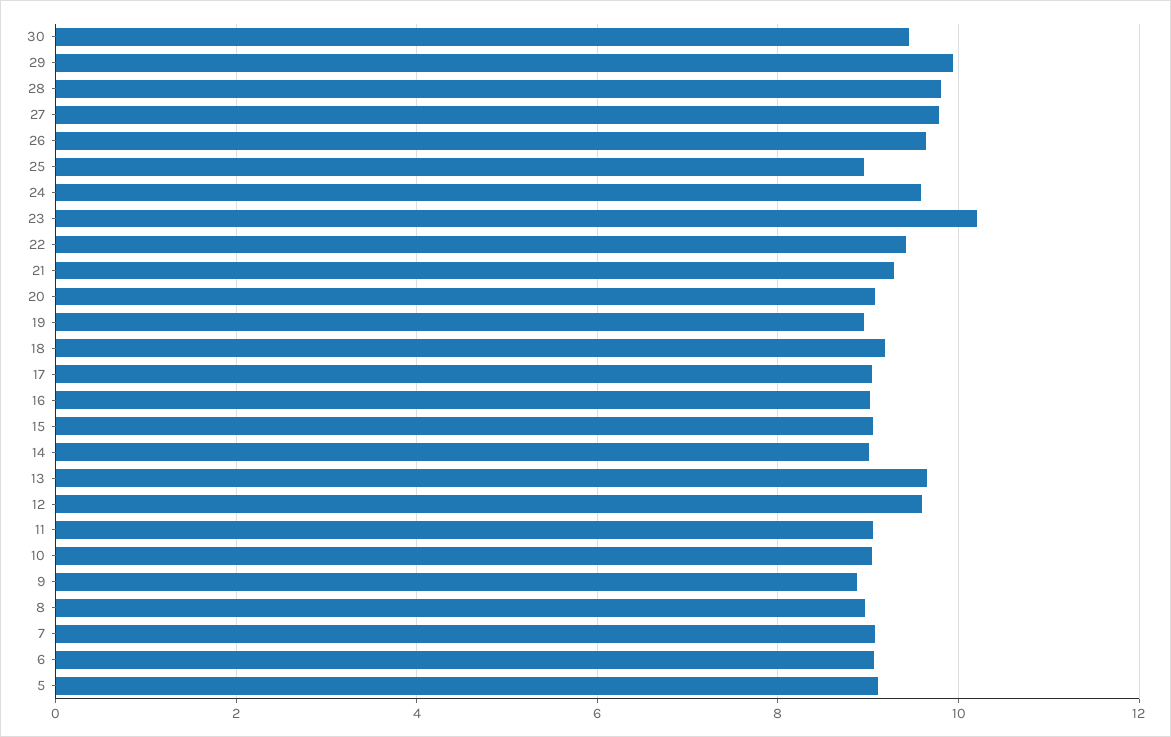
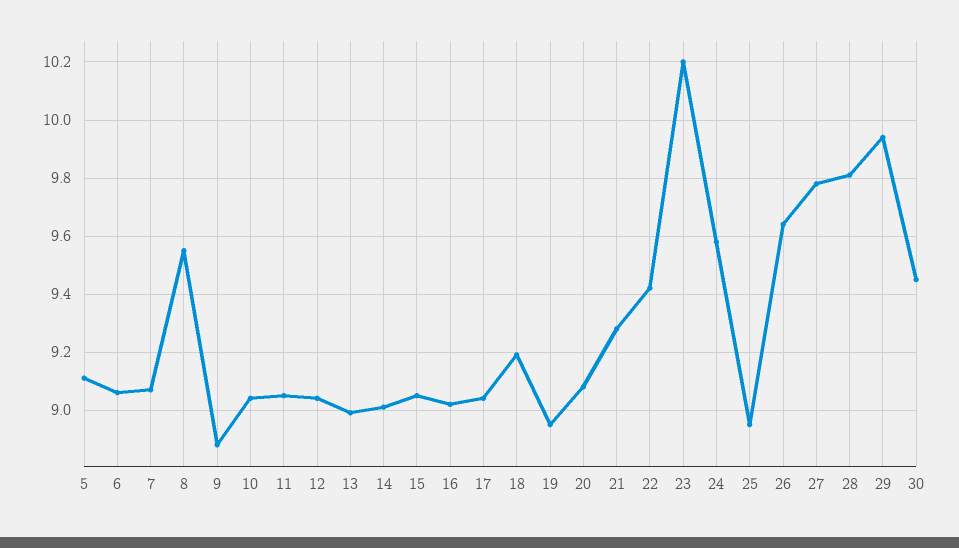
  {
    "30": 9.45,
    "29": 9.95,
    "28": 9.8,
    "27": 9.8,
    "26": 9.65,
    "25": 8.95,
    "24": 9.6,
    "23": 10.2,
    "22": 9.4,
    "21": 9.3,
    "20": 9.1,
    "19": 8.95,
    "18": 9.2,
    "17": 9.05,
    "16": 9,
    "15": 9.05,
    "14": 9,
-   "13": 9.6,
+   "13": 9,
-   "12": 9.6,
+   "12": 9.05,
    "11": 9.05,
    "10": 9.05,
    "9": 8.9,
-   "8": 9,
+   "8": 9.55,
    "7": 9.05,
    "6": 9.05,
    "5": 9.1
  }

